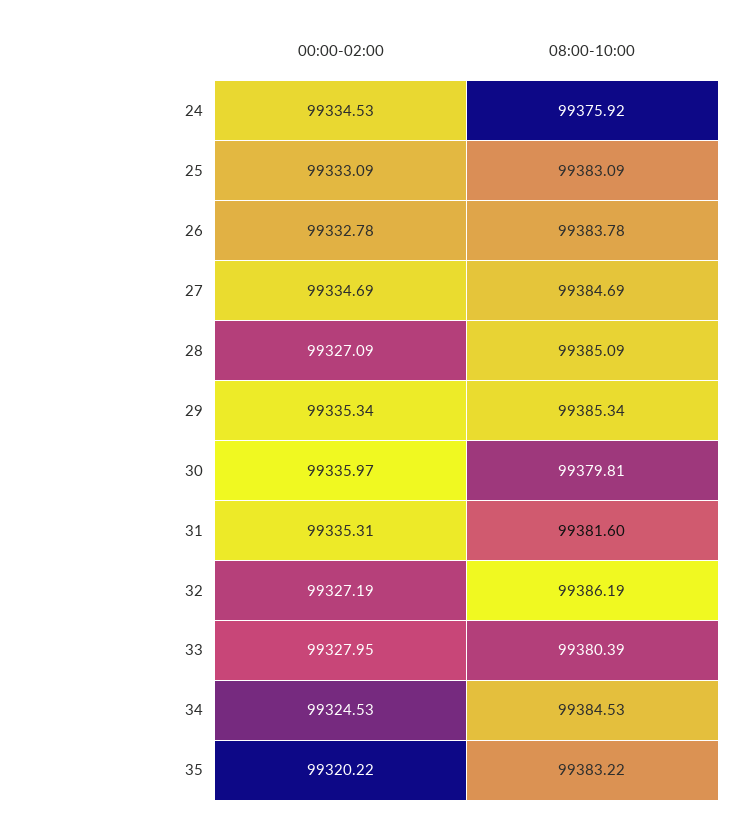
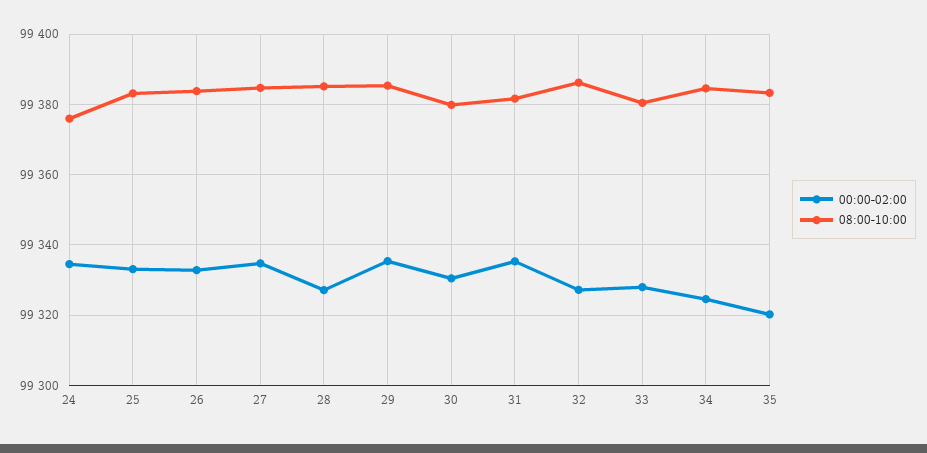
  {
    "00:00-02:00": {
      "24": 99334.53,
      "25": 99333.09,
      "26": 99332.78,
      "27": 99334.69,
      "28": 99327.09,
      "29": 99335.34,
-     "30": 99335.97,
+     "30": 99330,
      "31": 99335.31,
      "32": 99327.19,
      "33": 99327.95,
      "34": 99324.53,
      "35": 99320.22
    },
    "08:00-10:00": {
      "24": 99375.92,
      "25": 99383.09,
      "26": 99383.78,
      "27": 99384.69,
      "28": 99385.09,
      "29": 99385.34,
      "30": 99379.81,
      "31": 99381.6,
      "32": 99386.19,
      "33": 99380.39,
      "34": 99384.53,
      "35": 99383.22
    }
  }

